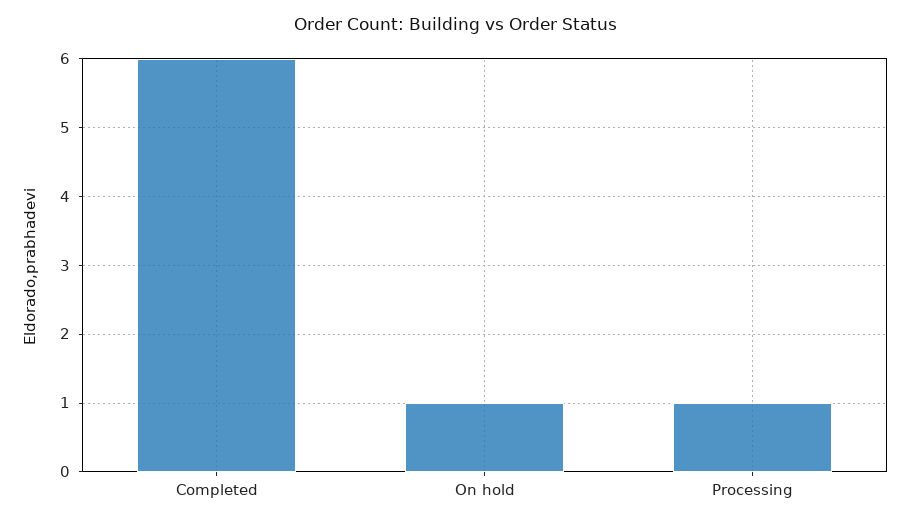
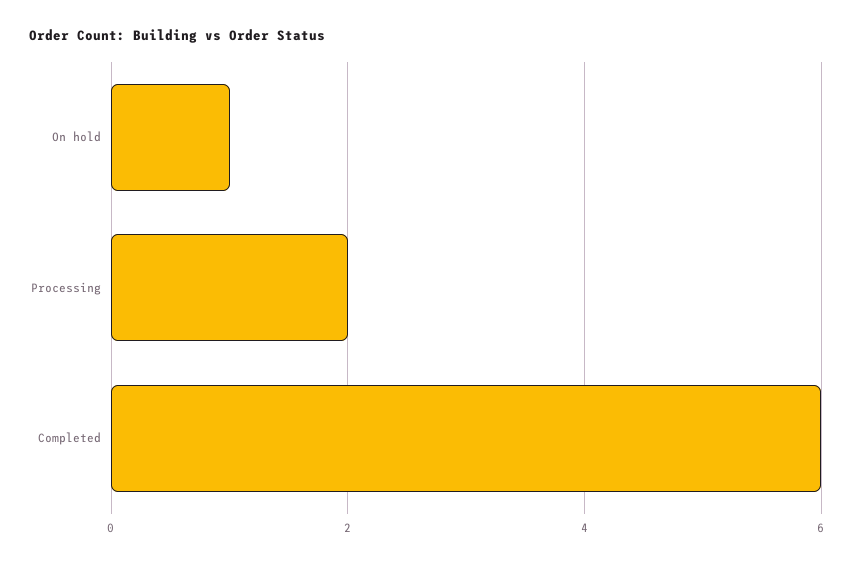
  {
    "Completed": 6,
    "On hold": 1,
-   "Processing": 1
+   "Processing": 2
  }

